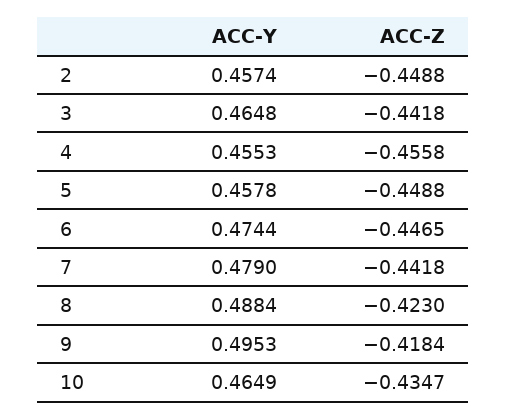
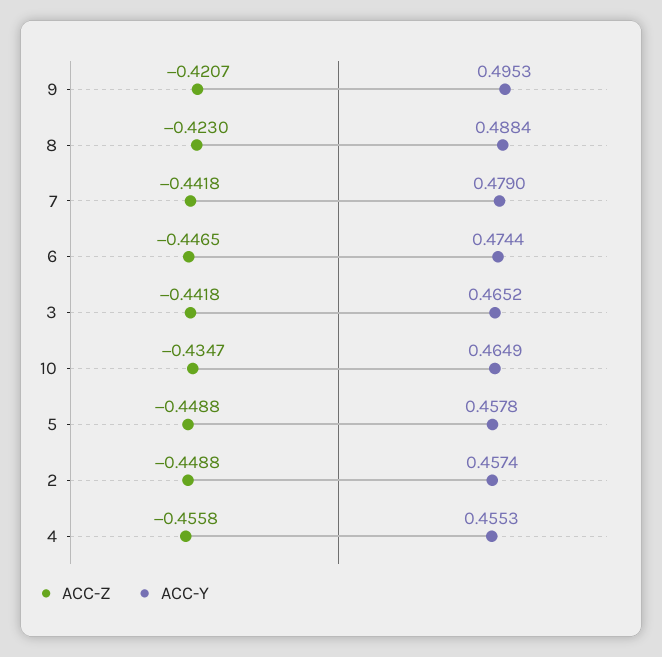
  {
    "ACC-Y": {
      "2": 0.4574,
-     "3": 0.4648,
+     "3": 0.4652,
      "4": 0.4553,
      "5": 0.4578,
      "6": 0.4744,
      "7": 0.479,
      "8": 0.4884,
      "9": 0.4953,
      "10": 0.4649
    },
    "ACC-Z": {
      "2": -0.4488,
      "3": -0.4418,
      "4": -0.4558,
      "5": -0.4488,
      "6": -0.4465,
      "7": -0.4418,
      "8": -0.423,
-     "9": -0.4184,
+     "9": -0.4207,
      "10": -0.4347
    }
  }

